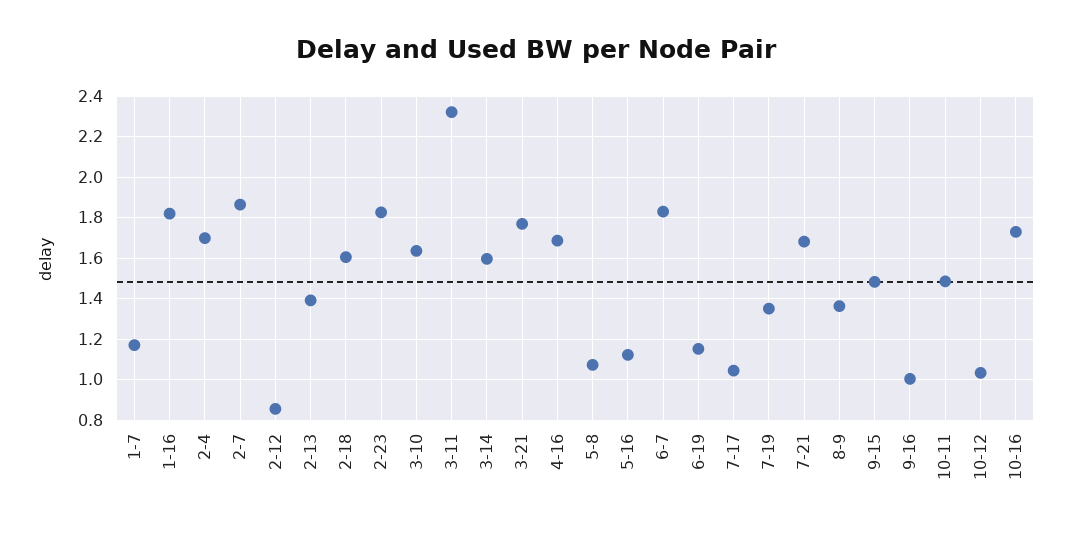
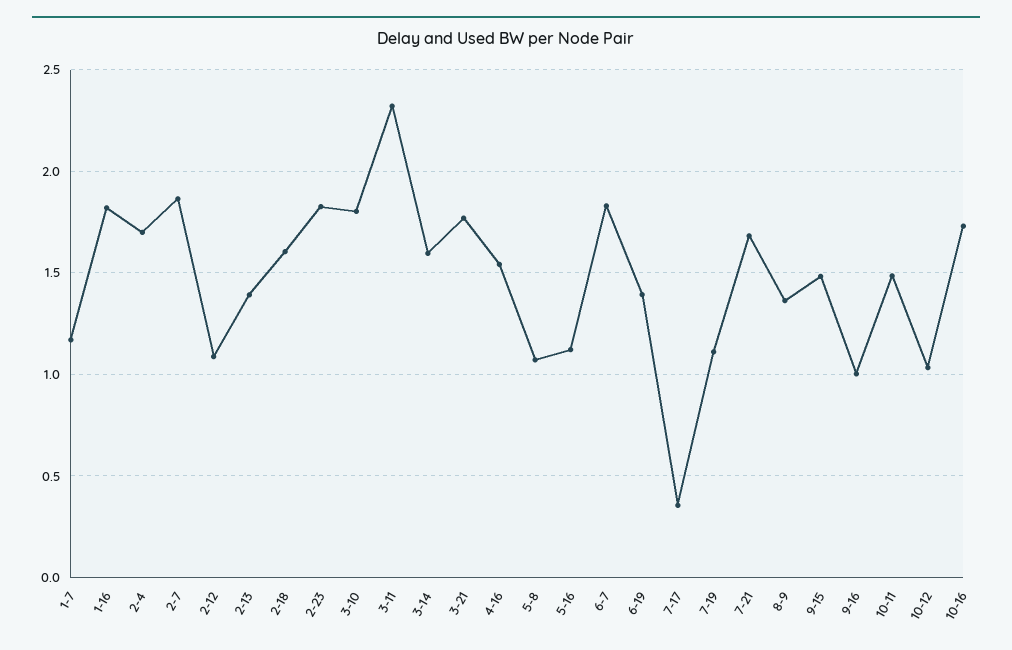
  {
    "1-7": 1.15,
    "1-16": 1.8,
    "2-4": 1.7,
    "2-7": 1.85,
-   "2-12": 0.85,
+   "2-12": 1.1,
    "2-13": 1.4,
    "2-18": 1.6,
    "2-23": 1.85,
-   "3-10": 1.65,
+   "3-10": 1.8,
    "3-11": 2.3,
    "3-14": 1.6,
    "3-21": 1.75,
-   "4-16": 1.7,
+   "4-16": 1.55,
    "5-8": 1.05,
    "5-16": 1.1,
    "6-7": 1.85,
-   "6-19": 1.15,
+   "6-19": 1.4,
-   "7-17": 1.05,
+   "7-17": 0.35,
-   "7-19": 1.35,
+   "7-19": 1.1,
    "7-21": 1.7,
    "8-9": 1.35,
    "9-15": 1.5,
    "9-16": 1,
    "10-11": 1.5,
    "10-12": 1.05,
    "10-16": 1.75
  }

